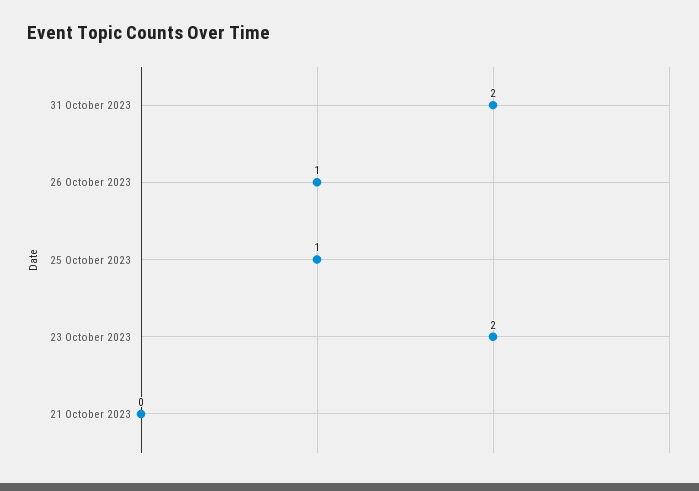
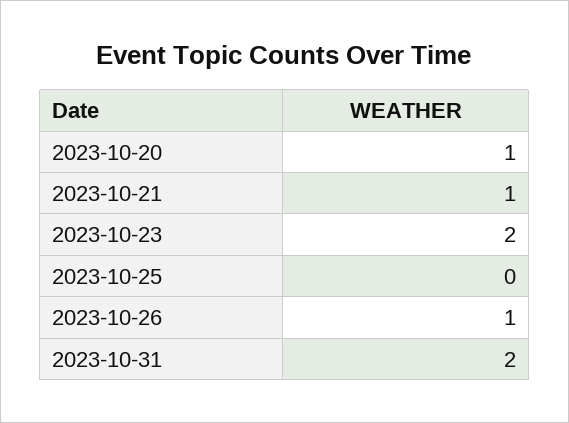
  {
    "31 October 2023": 2,
    "26 October 2023": 1,
-   "25 October 2023": 1,
+   "25 October 2023": 0,
    "23 October 2023": 2,
-   "21 October 2023": 0
+   "21 October 2023": 1,
+   "2023-10-20": 1
  }

